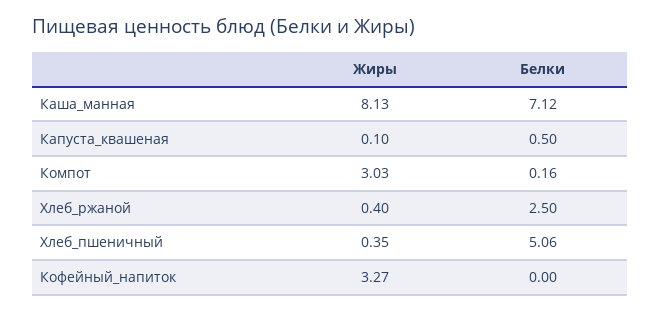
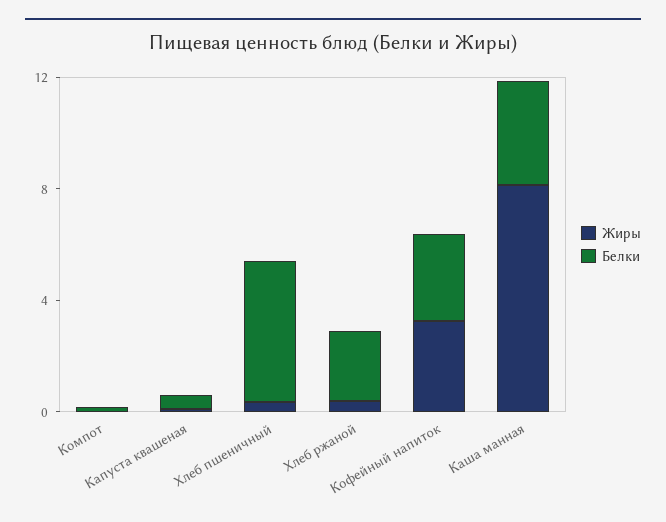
  {
    "Жиры": {
      "Каша_манная": 8.13,
      "Капуста_квашеная": 0.1,
-     "Компот": 3.03,
+     "Компот": 0,
      "Хлеб_ржаной": 0.4,
      "Хлеб_пшеничный": 0.35,
      "Кофейный_напиток": 3.27
    },
    "Белки": {
-     "Каша_манная": 7.12,
+     "Каша_манная": 4,
      "Капуста_квашеная": 0.5,
      "Компот": 0.16,
      "Хлеб_ржаной": 2.5,
      "Хлеб_пшеничный": 5.06,
-     "Кофейный_напиток": 0
+     "Кофейный_напиток": 3
    }
  }

